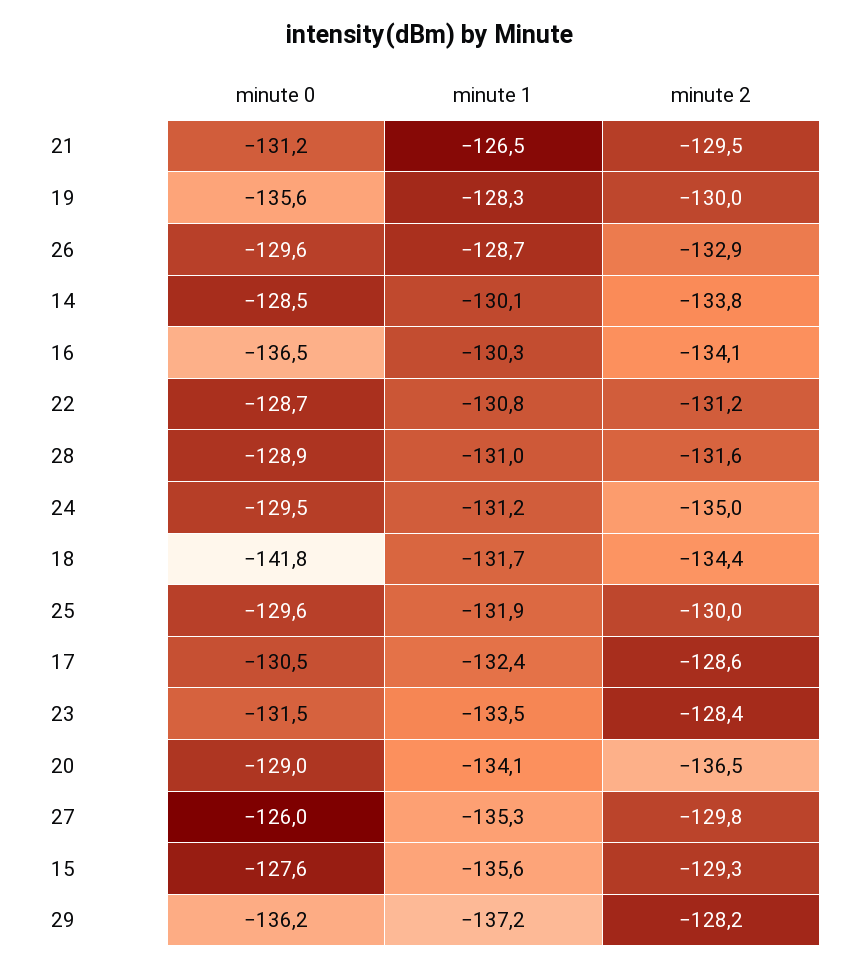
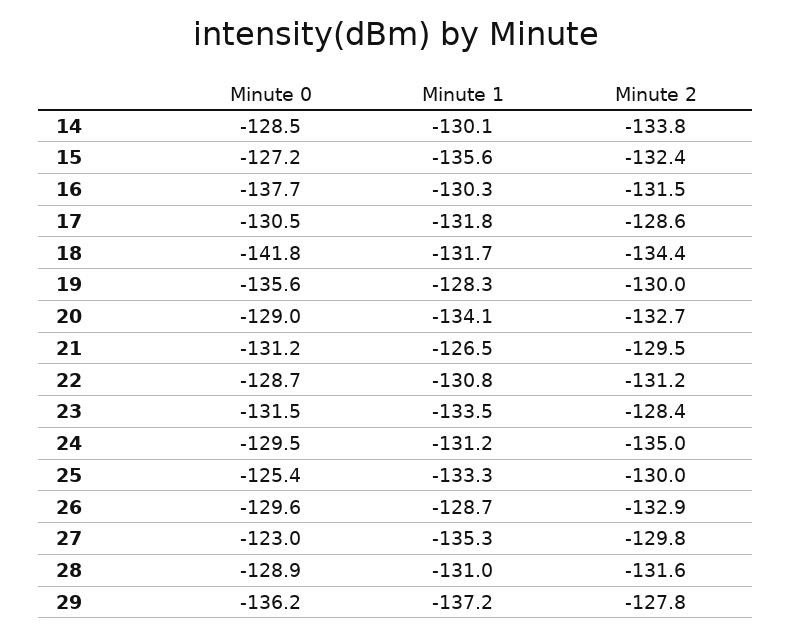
  {
    "minute 0": {
      "21": -131.2,
      "19": -135.6,
      "26": -129.6,
      "14": -128.5,
-     "16": -136.5,
+     "16": -137.7,
      "22": -128.7,
      "28": -128.9,
      "24": -129.5,
      "18": -141.8,
-     "25": -129.6,
+     "25": -125.4,
      "17": -130.5,
      "23": -131.5,
      "20": -129,
-     "27": -126,
+     "27": -123,
-     "15": -127.6,
+     "15": -127.2,
      "29": -136.2
    },
    "minute 1": {
      "21": -126.5,
      "19": -128.3,
      "26": -128.7,
      "14": -130.1,
      "16": -130.3,
      "22": -130.8,
      "28": -131,
      "24": -131.2,
      "18": -131.7,
-     "25": -131.9,
+     "25": -133.3,
-     "17": -132.4,
+     "17": -131.8,
      "23": -133.5,
      "20": -134.1,
      "27": -135.3,
      "15": -135.6,
      "29": -137.2
    },
    "minute 2": {
      "21": -129.5,
      "19": -130,
      "26": -132.9,
      "14": -133.8,
-     "16": -134.1,
+     "16": -131.5,
      "22": -131.2,
      "28": -131.6,
      "24": -135,
      "18": -134.4,
      "25": -130,
      "17": -128.6,
      "23": -128.4,
-     "20": -136.5,
+     "20": -132.7,
      "27": -129.8,
-     "15": -129.3,
+     "15": -132.4,
-     "29": -128.2
+     "29": -127.8
    }
  }

